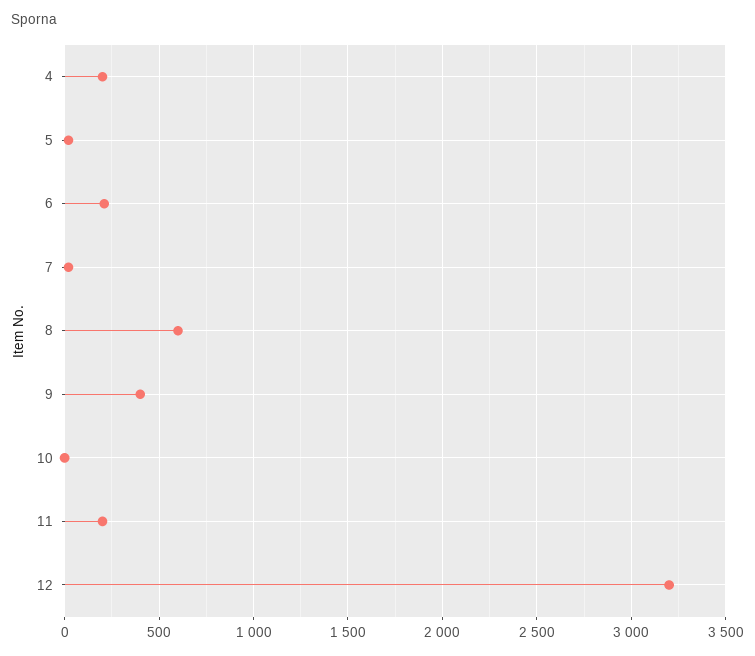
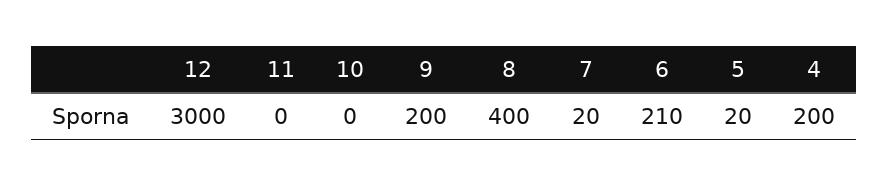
  {
    "4": 200,
    "5": 20,
    "6": 210,
    "7": 20,
-   "8": 600,
+   "8": 400,
-   "9": 400,
+   "9": 200,
    "10": 0,
-   "11": 200,
+   "11": 0,
-   "12": 3200
+   "12": 3000
  }

